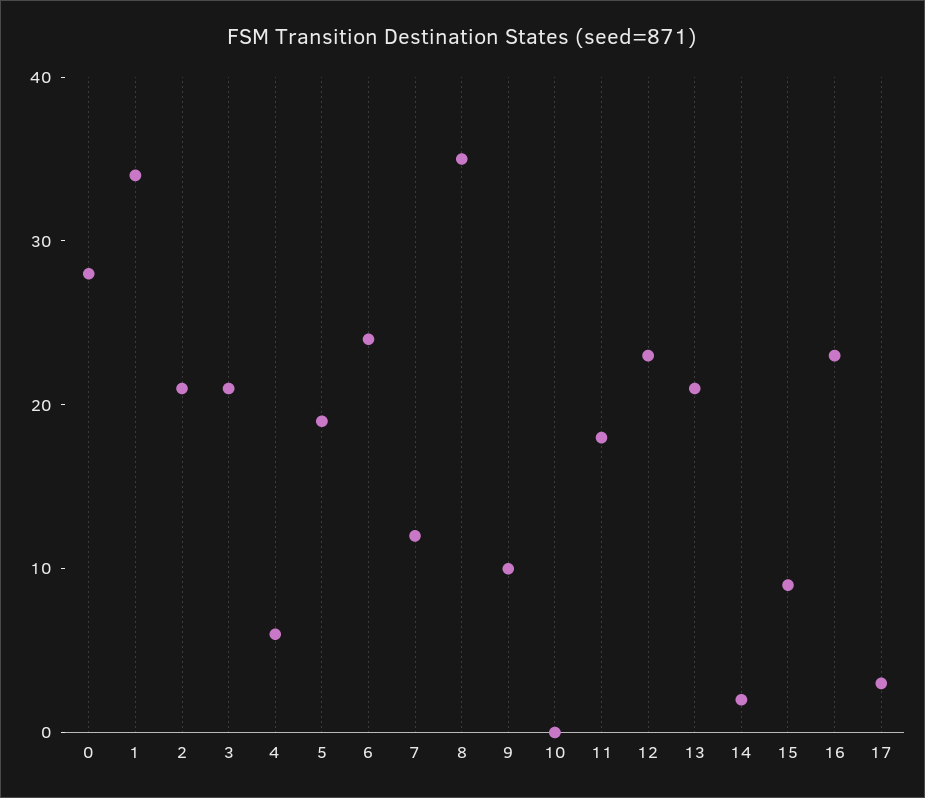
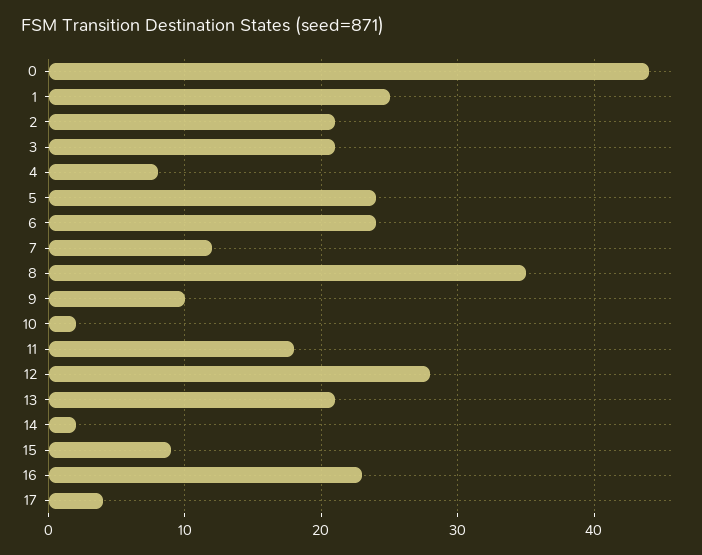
  {
-   "0": 28,
+   "0": 44,
-   "1": 34,
+   "1": 25,
    "2": 21,
    "3": 21,
-   "4": 6,
+   "4": 8,
-   "5": 19,
+   "5": 24,
    "6": 24,
    "7": 12,
    "8": 35,
    "9": 10,
-   "10": 0,
+   "10": 2,
    "11": 18,
-   "12": 23,
+   "12": 28,
    "13": 21,
    "14": 2,
    "15": 9,
    "16": 23,
-   "17": 3
+   "17": 4
  }

